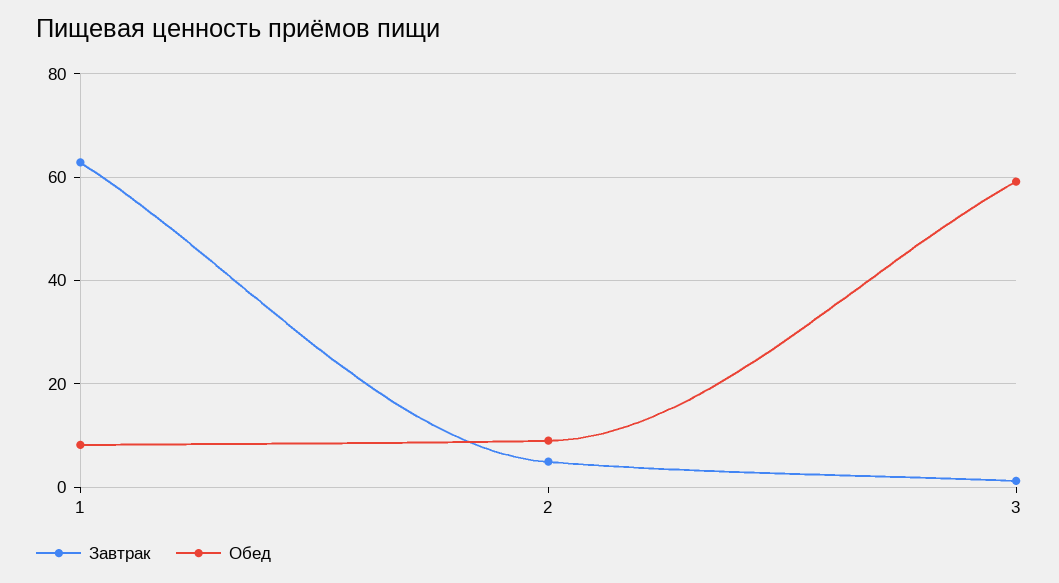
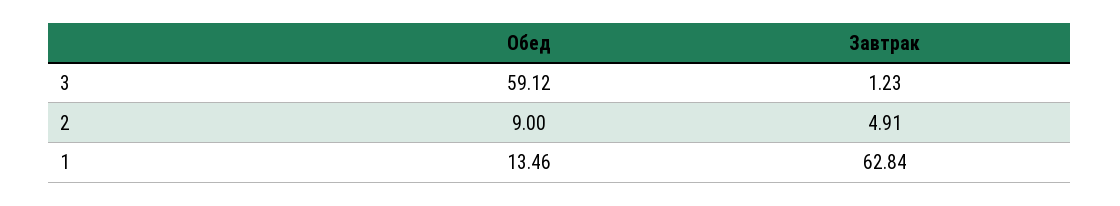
  {
    "Завтрак": {
      "1": 62.84,
      "2": 4.91,
      "3": 1.23
    },
    "Обед": {
-     "1": 8,
+     "1": 13.46,
      "2": 9,
      "3": 59.12
    }
  }

